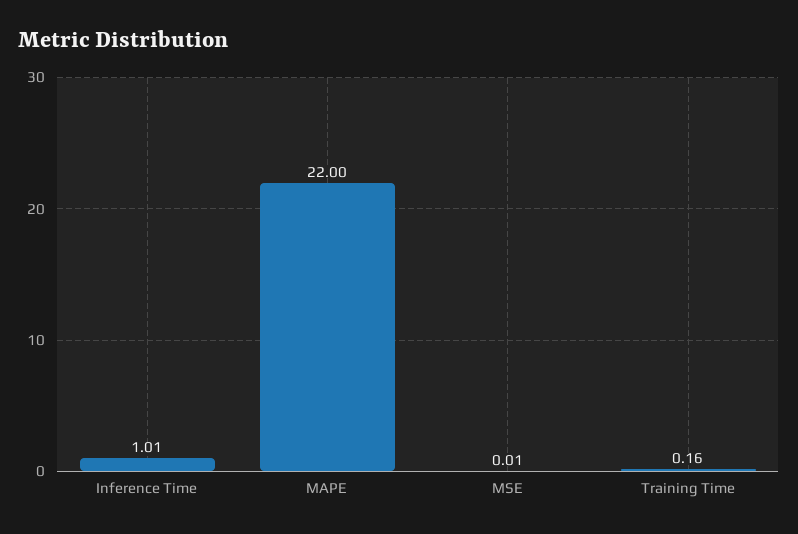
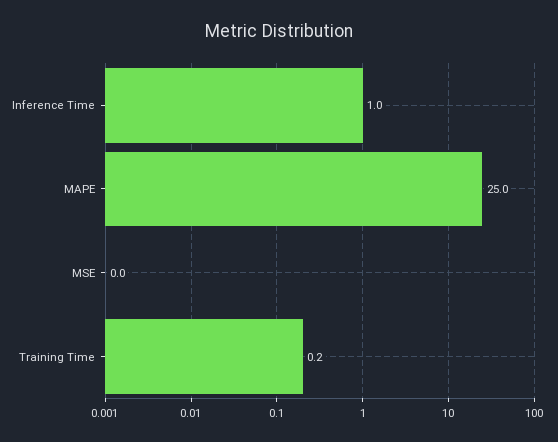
  {
    "Inference Time": 1.01,
-   "MAPE": 22,
+   "MAPE": 25,
    "MSE": 0.01,
    "Training Time": 0.16
  }

